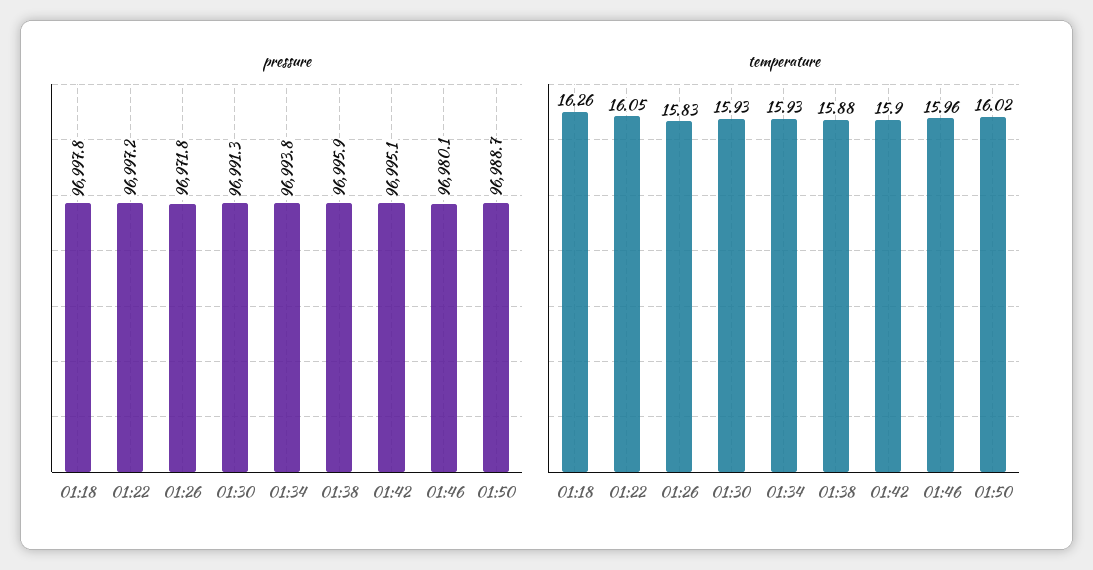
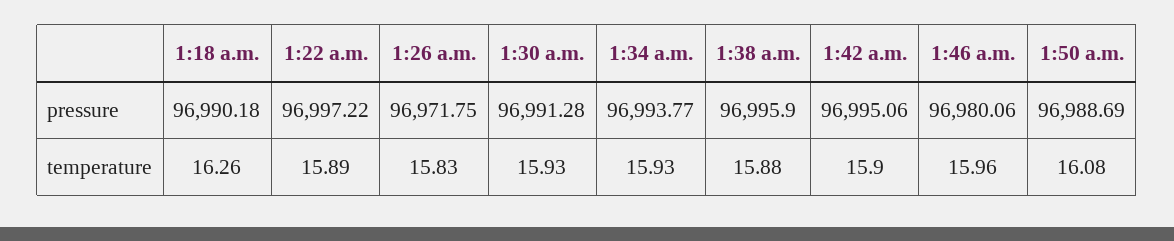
  {
    "pressure": {
-     "01:18": 96997.8,
+     "01:18": 96990.18,
      "01:22": 96997.22,
      "01:26": 96971.75,
      "01:30": 96991.28,
      "01:34": 96993.77,
      "01:38": 96995.9,
      "01:42": 96995.06,
      "01:46": 96980.06,
      "01:50": 96988.69
    },
    "temperature": {
      "01:18": 16.26,
-     "01:22": 16.05,
+     "01:22": 15.89,
      "01:26": 15.83,
      "01:30": 15.93,
      "01:34": 15.93,
      "01:38": 15.88,
      "01:42": 15.9,
      "01:46": 15.96,
-     "01:50": 16.02
+     "01:50": 16.08
    }
  }

